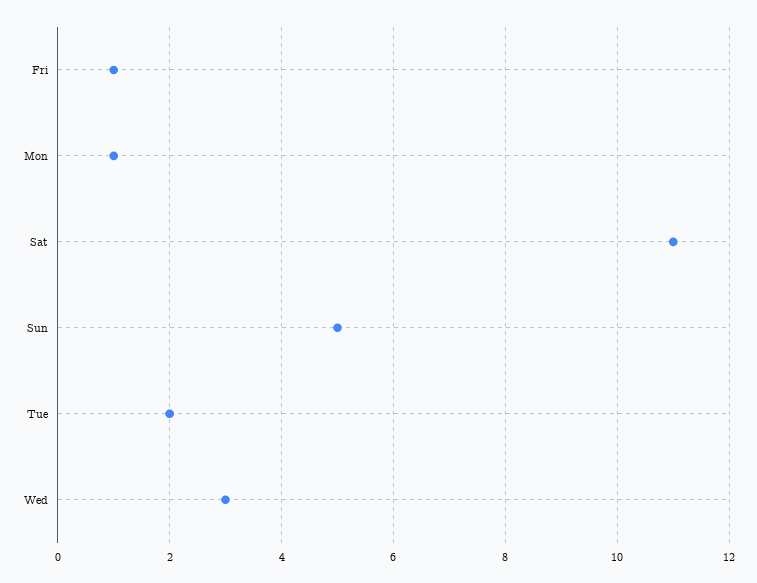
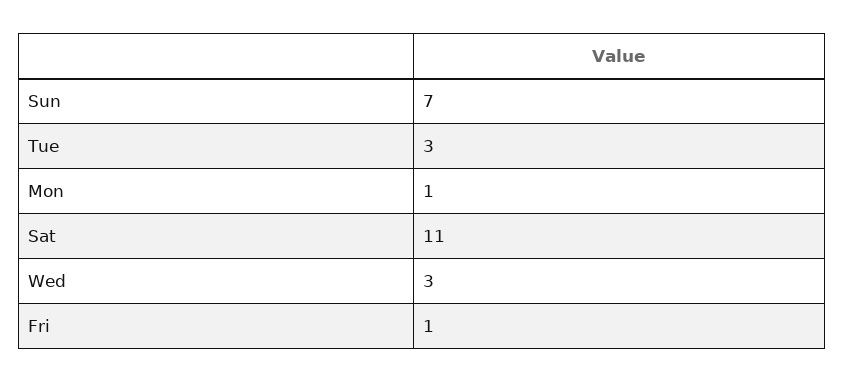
  {
    "Fri": 1,
    "Mon": 1,
    "Sat": 11,
-   "Sun": 5,
+   "Sun": 7,
-   "Tue": 2,
+   "Tue": 3,
    "Wed": 3
  }

